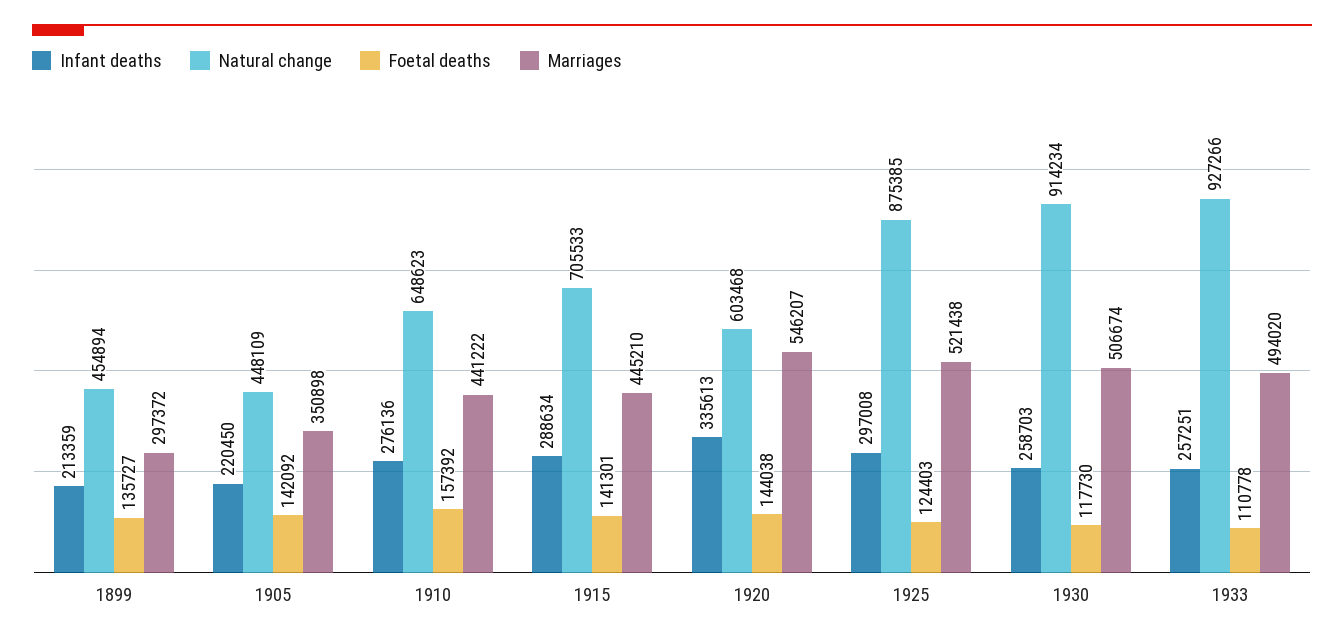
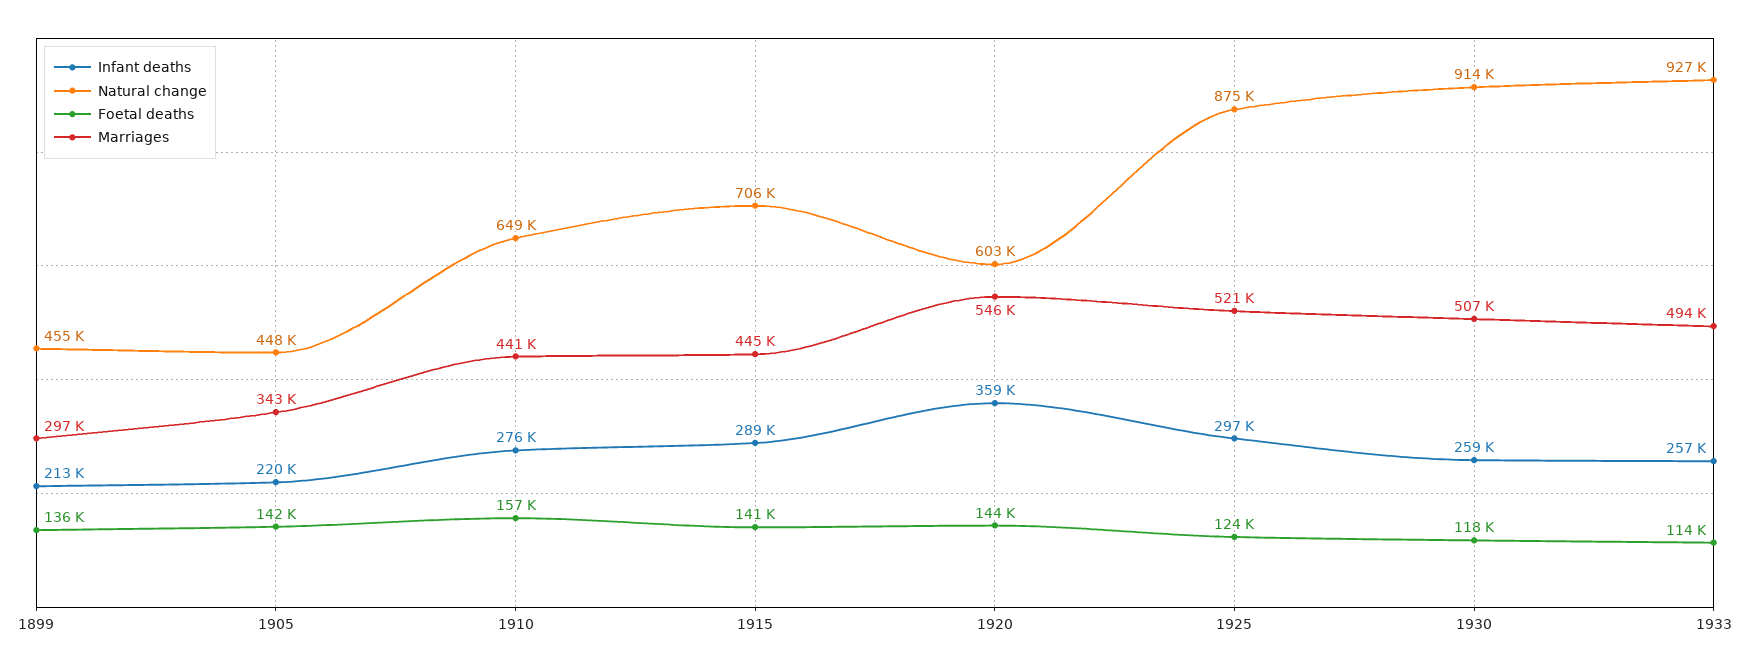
  {
    "Infant deaths": {
      "1899": 213359,
      "1905": 220450,
      "1910": 276136,
      "1915": 288634,
-     "1920": 335613,
+     "1920": 359000,
      "1925": 297008,
      "1930": 258703,
      "1933": 257251
    },
    "Natural change": {
      "1899": 454894,
      "1905": 448109,
      "1910": 648623,
      "1915": 705533,
      "1920": 603468,
      "1925": 875385,
      "1930": 914234,
      "1933": 927266
    },
    "Foetal deaths": {
      "1899": 135727,
      "1905": 142092,
      "1910": 157392,
      "1915": 141301,
      "1920": 144038,
      "1925": 124403,
      "1930": 117730,
-     "1933": 110778
+     "1933": 114000
    },
    "Marriages": {
      "1899": 297372,
-     "1905": 350898,
+     "1905": 343000,
      "1910": 441222,
      "1915": 445210,
      "1920": 546207,
      "1925": 521438,
      "1930": 506674,
      "1933": 494020
    }
  }

